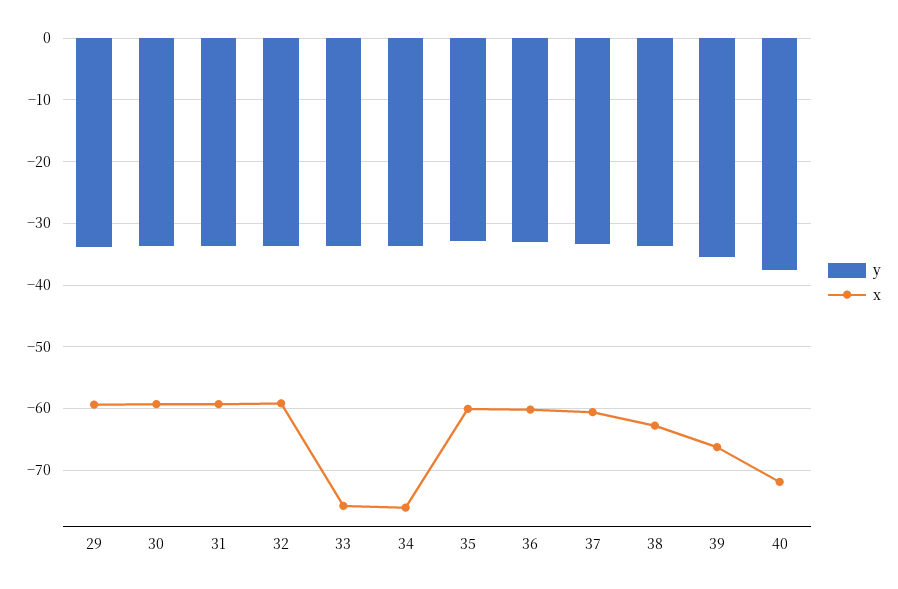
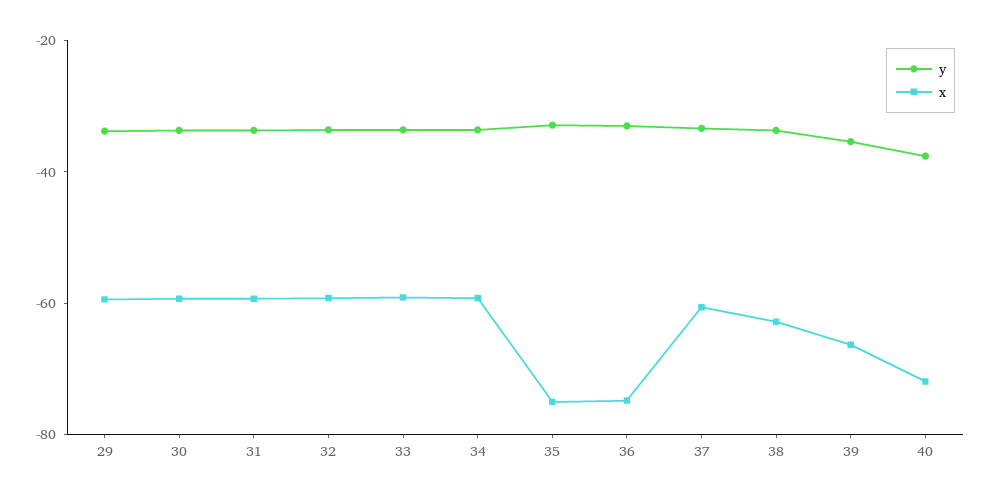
  {
    "y": {
      "29": -34,
      "30": -34,
      "31": -34,
      "32": -34,
      "33": -34,
      "34": -34,
      "35": -33,
      "36": -33,
      "37": -33,
      "38": -34,
      "39": -35,
      "40": -38
    },
    "x": {
      "29": -59,
      "30": -59,
      "31": -59,
      "32": -59,
-     "33": -76,
+     "33": -60,
-     "34": -76,
+     "34": -60,
-     "35": -60,
+     "35": -75,
-     "36": -60,
+     "36": -75,
      "37": -61,
      "38": -63,
      "39": -66,
      "40": -72
    }
  }

